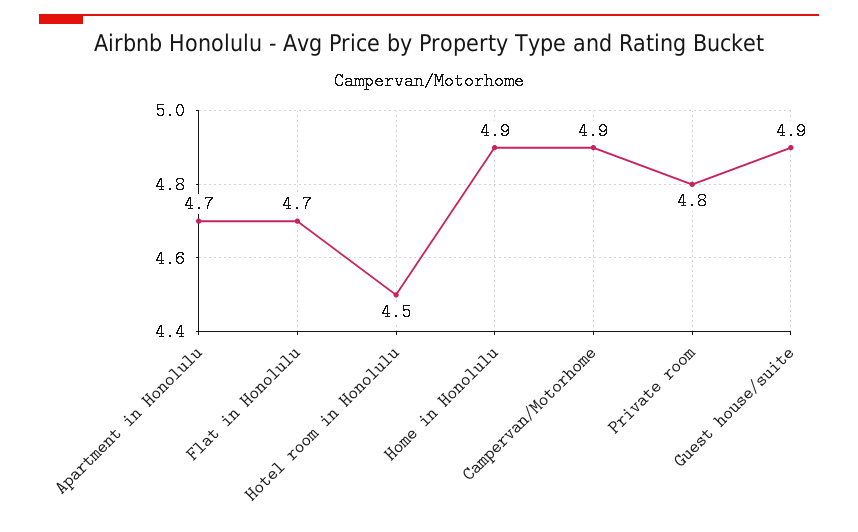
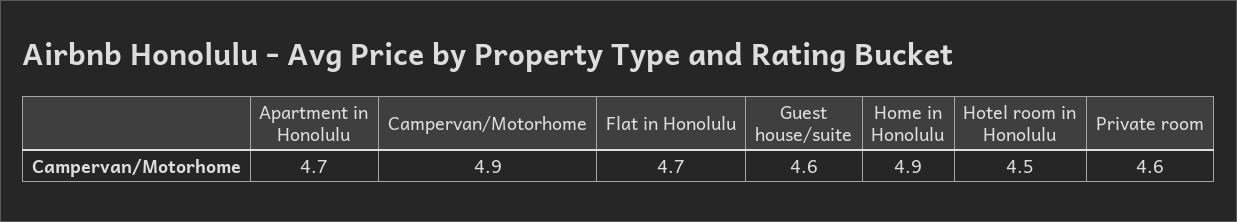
  {
    "Apartment in Honolulu": 4.7,
    "Flat in Honolulu": 4.7,
    "Hotel room in Honolulu": 4.5,
    "Home in Honolulu": 4.9,
    "Campervan/Motorhome": 4.9,
-   "Private room": 4.8,
+   "Private room": 4.6,
-   "Guest house/suite": 4.9
+   "Guest house/suite": 4.6
  }

